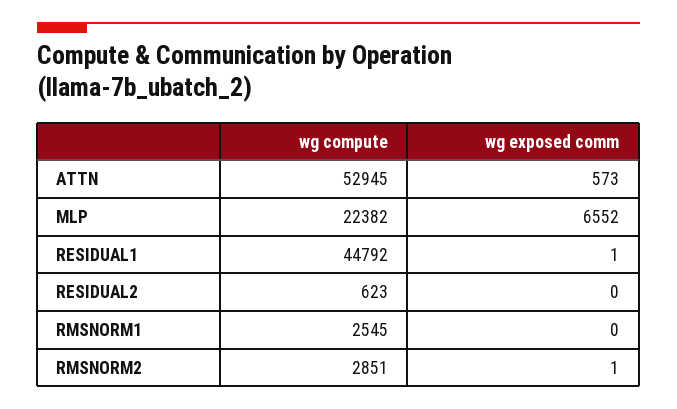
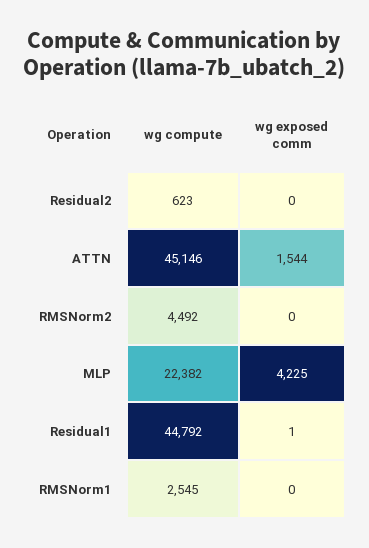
  {
    "wg compute": {
-     "ATTN": 52945,
+     "ATTN": 45146,
      "MLP": 22382,
      "RESIDUAL1": 44792,
      "RESIDUAL2": 623,
      "RMSNORM1": 2545,
-     "RMSNORM2": 2851
+     "RMSNORM2": 4492
    },
    "wg exposed comm": {
-     "ATTN": 573,
+     "ATTN": 1544,
-     "MLP": 6552,
+     "MLP": 4225,
      "RESIDUAL1": 1,
      "RESIDUAL2": 0,
      "RMSNORM1": 0,
-     "RMSNORM2": 1
+     "RMSNORM2": 0
    }
  }

